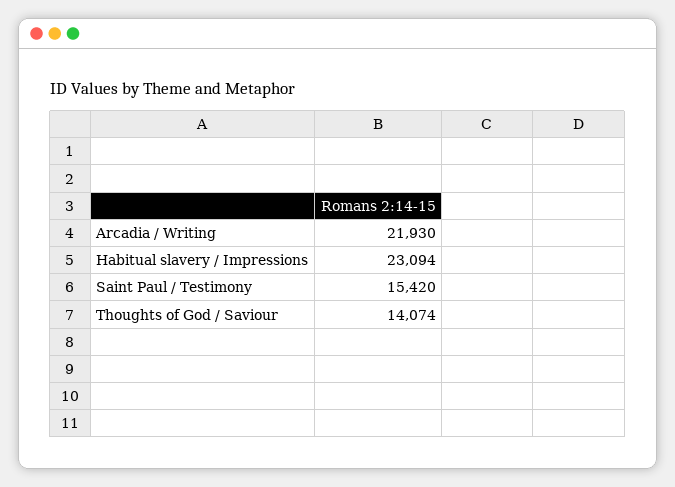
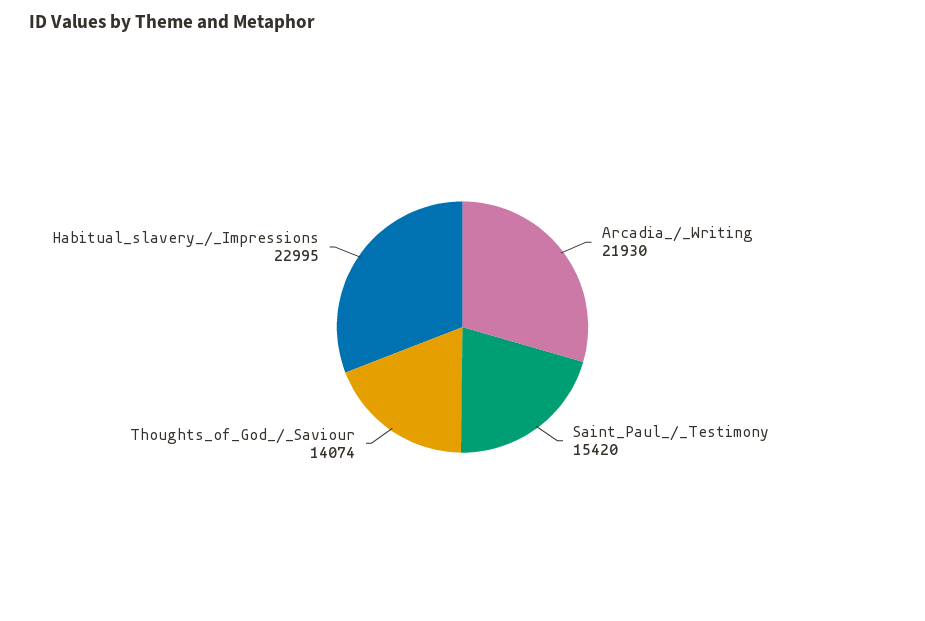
  {
    "Arcadia / Writing": 21930,
-   "Habitual slavery / Impressions": 23094,
+   "Habitual slavery / Impressions": 22995,
    "Saint Paul / Testimony": 15420,
    "Thoughts of God / Saviour": 14074
  }

